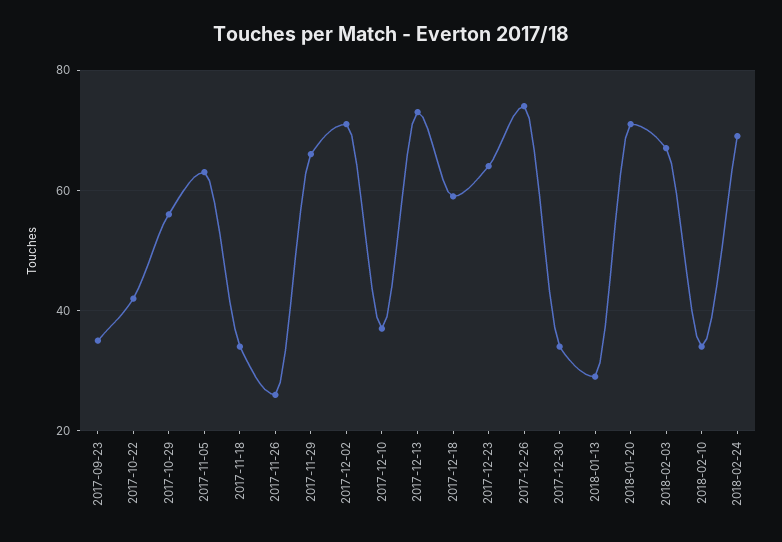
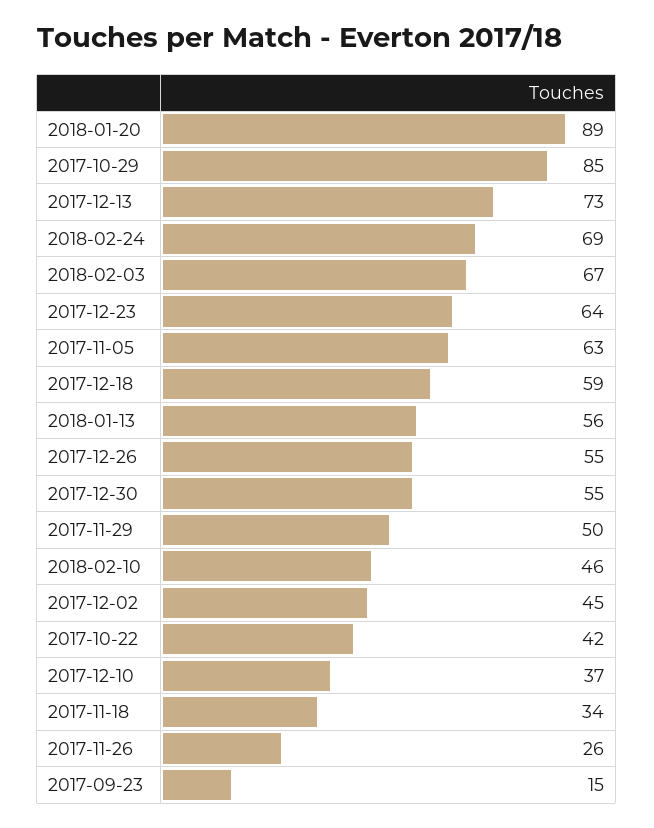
  {
-   "2017-09-23": 35,
+   "2017-09-23": 15,
    "2017-10-22": 42,
-   "2017-10-29": 55,
+   "2017-10-29": 85,
    "2017-11-05": 63,
    "2017-11-18": 34,
    "2017-11-26": 26,
-   "2017-11-29": 65,
+   "2017-11-29": 50,
-   "2017-12-02": 70,
+   "2017-12-02": 45,
    "2017-12-10": 37,
    "2017-12-13": 73,
    "2017-12-18": 59,
    "2017-12-23": 64,
-   "2017-12-26": 75,
+   "2017-12-26": 55,
-   "2017-12-30": 35,
+   "2017-12-30": 55,
-   "2018-01-13": 30,
+   "2018-01-13": 56,
-   "2018-01-20": 70,
+   "2018-01-20": 89,
    "2018-02-03": 67,
-   "2018-02-10": 35,
+   "2018-02-10": 46,
    "2018-02-24": 69
  }

